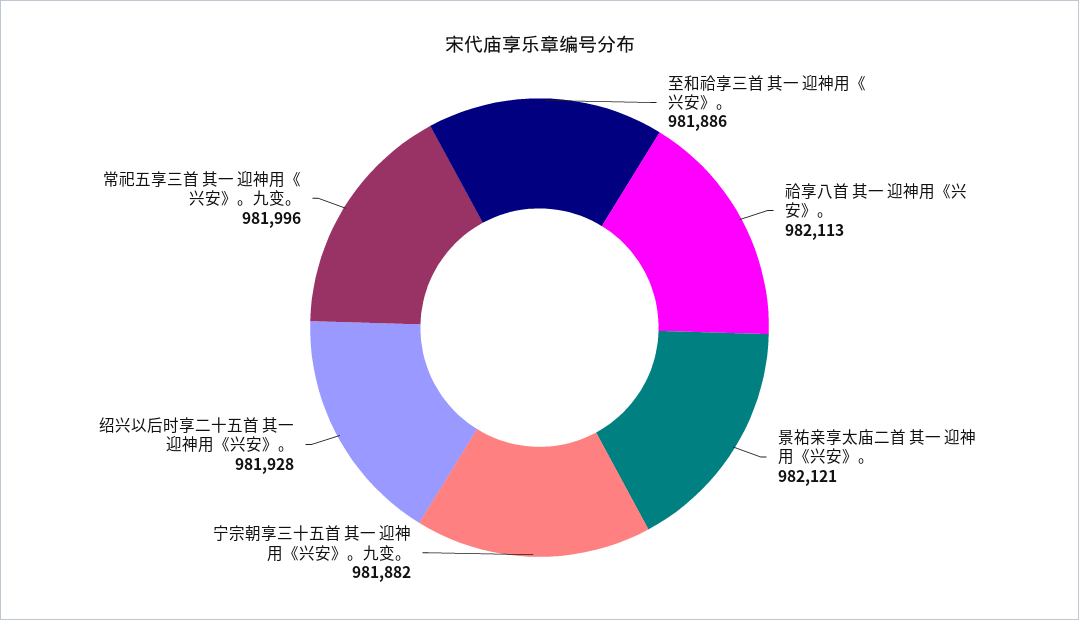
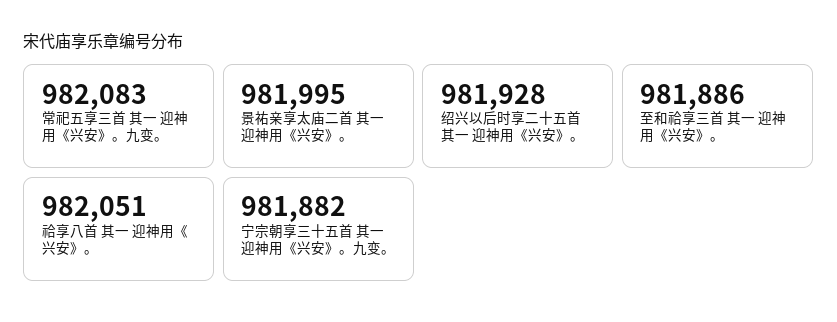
  {
    "至和祫享三首 其一 迎神用《兴安》。": 981886,
-   "祫享八首 其一 迎神用《兴安》。": 982113,
+   "祫享八首 其一 迎神用《兴安》。": 982051,
-   "景祐亲享太庙二首 其一 迎神用《兴安》。": 982121,
+   "景祐亲享太庙二首 其一 迎神用《兴安》。": 981995,
    "宁宗朝享三十五首 其一 迎神用《兴安》。九变。": 981882,
    "绍兴以后时享二十五首 其一 迎神用《兴安》。": 981928,
-   "常祀五享三首 其一 迎神用《兴安》。九变。": 981996
+   "常祀五享三首 其一 迎神用《兴安》。九变。": 982083
  }

